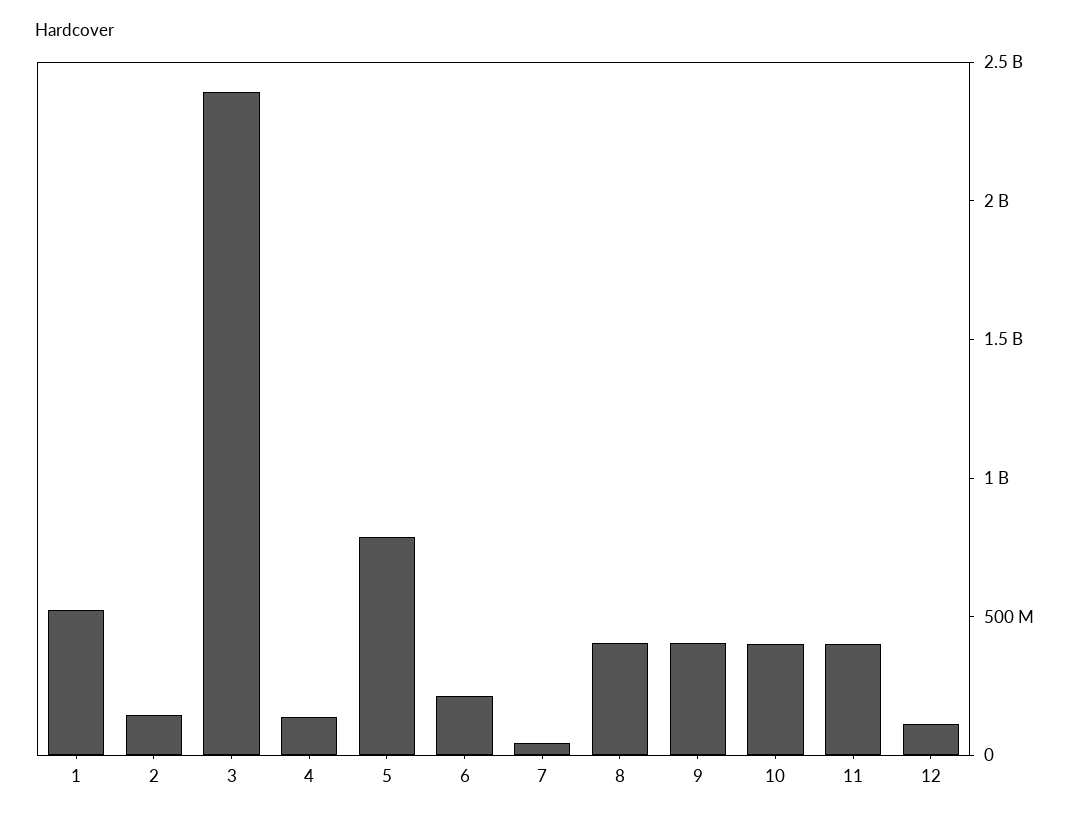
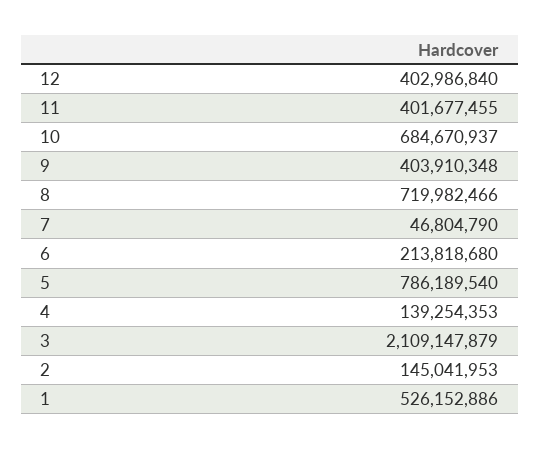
  {
    "1": 526152886,
    "2": 145041953,
-   "3": 2400000000,
+   "3": 2109147879,
    "4": 139254353,
    "5": 786189540,
    "6": 213818680,
    "7": 46804790,
-   "8": 400000000,
+   "8": 719982466,
    "9": 403910348,
-   "10": 400000000,
+   "10": 684670937,
    "11": 401677455,
-   "12": 100000000
+   "12": 402986840
  }

